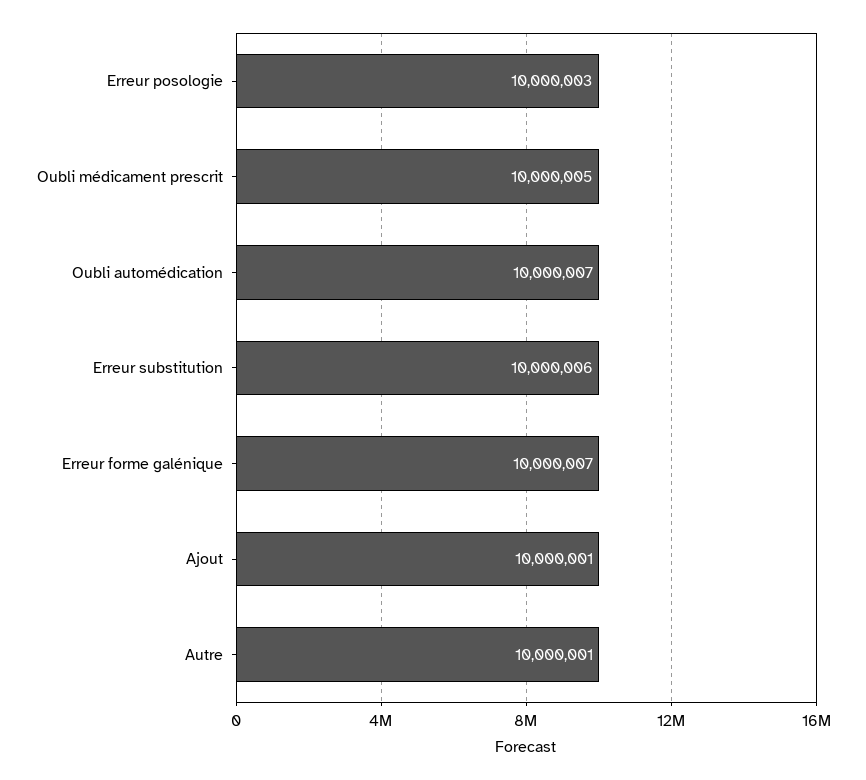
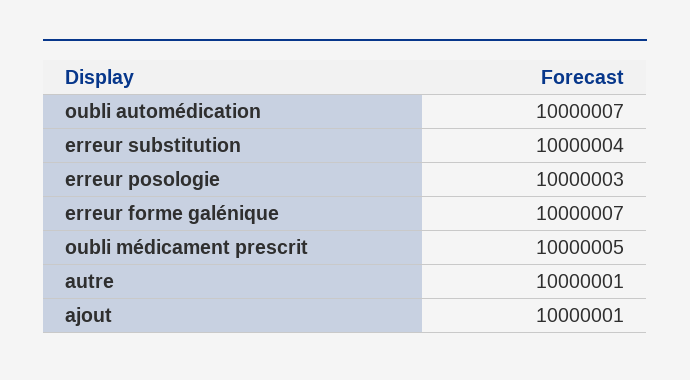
  {
    "Erreur posologie": 10000003,
    "Oubli médicament prescrit": 10000005,
    "Oubli automédication": 10000007,
-   "Erreur substitution": 10000006,
+   "Erreur substitution": 10000004,
    "Erreur forme galénique": 10000007,
    "Ajout": 10000001,
    "Autre": 10000001
  }

